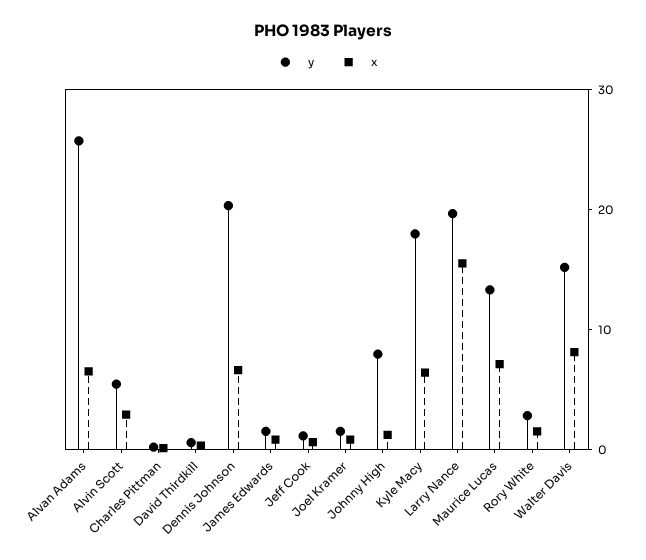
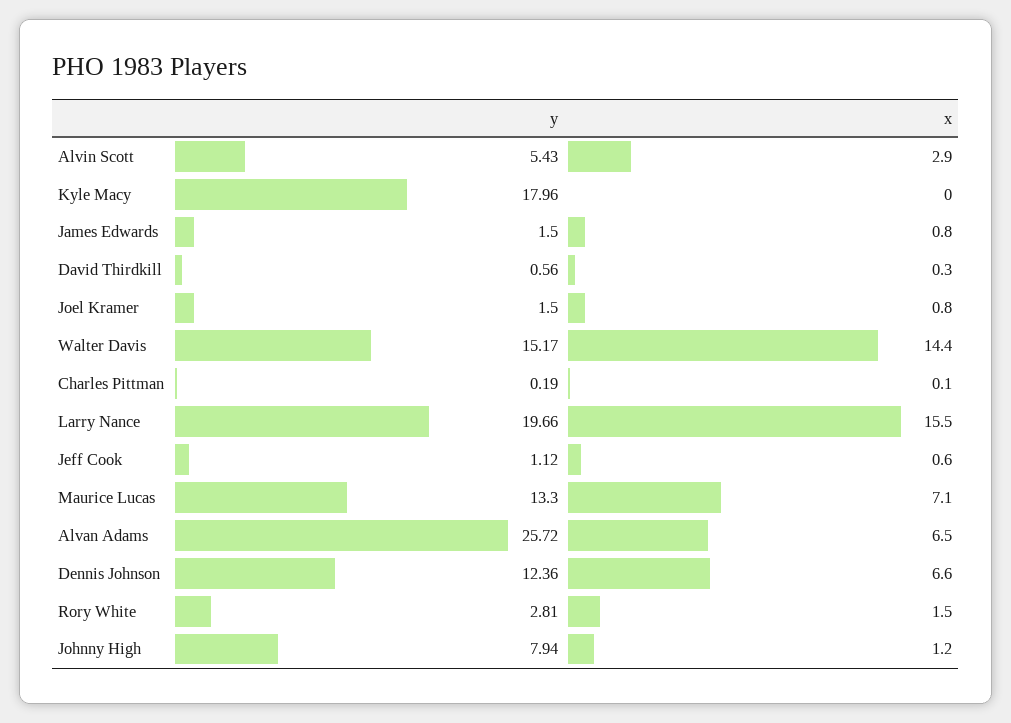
  {
    "y": {
      "Alvan Adams": 25.72,
      "Alvin Scott": 5.43,
      "Charles Pittman": 0.19,
      "David Thirdkill": 0.56,
-     "Dennis Johnson": 20,
+     "Dennis Johnson": 12.36,
      "James Edwards": 1.5,
      "Jeff Cook": 1.12,
      "Joel Kramer": 1.5,
      "Johnny High": 7.94,
      "Kyle Macy": 17.96,
      "Larry Nance": 19.66,
      "Maurice Lucas": 13.3,
      "Rory White": 2.81,
      "Walter Davis": 15.17
    },
    "x": {
      "Alvan Adams": 6.5,
      "Alvin Scott": 2.9,
      "Charles Pittman": 0.1,
      "David Thirdkill": 0.3,
      "Dennis Johnson": 6.6,
      "James Edwards": 0.8,
      "Jeff Cook": 0.6,
      "Joel Kramer": 0.8,
      "Johnny High": 1.2,
-     "Kyle Macy": 6,
+     "Kyle Macy": 0,
      "Larry Nance": 15.5,
      "Maurice Lucas": 7.1,
      "Rory White": 1.5,
-     "Walter Davis": 8
+     "Walter Davis": 14.4
    }
  }

